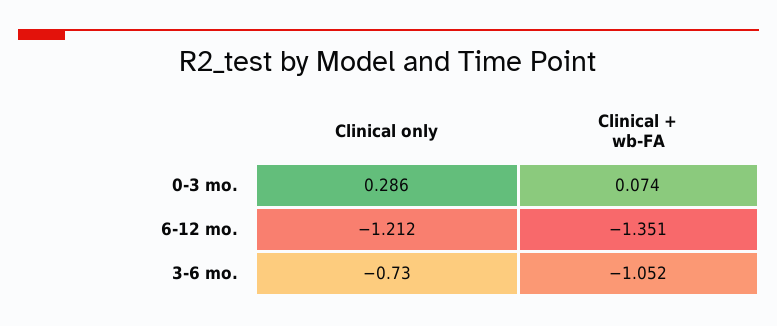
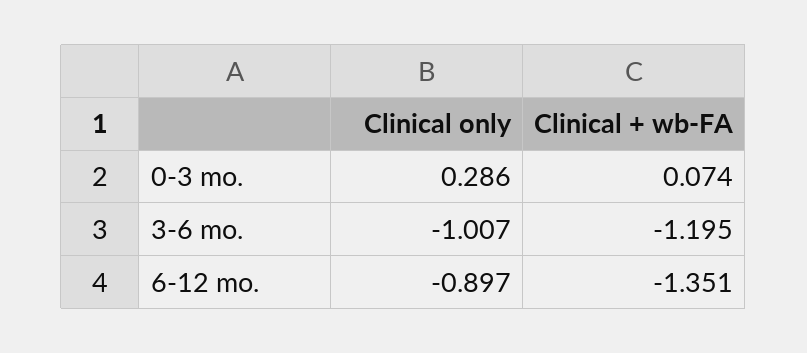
  {
    "Clinical only": {
      "0-3 mo.": 0.286,
-     "6-12 mo.": -1.212,
+     "6-12 mo.": -0.897,
-     "3-6 mo.": -0.73
+     "3-6 mo.": -1.007
    },
    "Clinical + wb-FA": {
      "0-3 mo.": 0.074,
      "6-12 mo.": -1.351,
-     "3-6 mo.": -1.052
+     "3-6 mo.": -1.195
    }
  }

